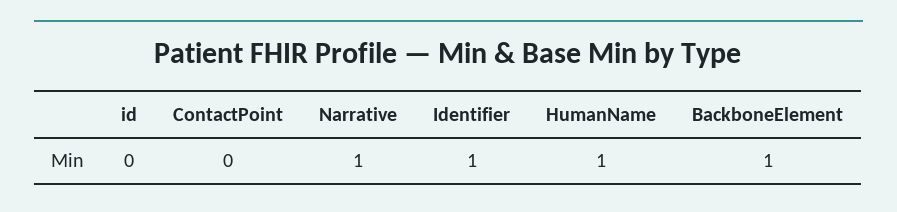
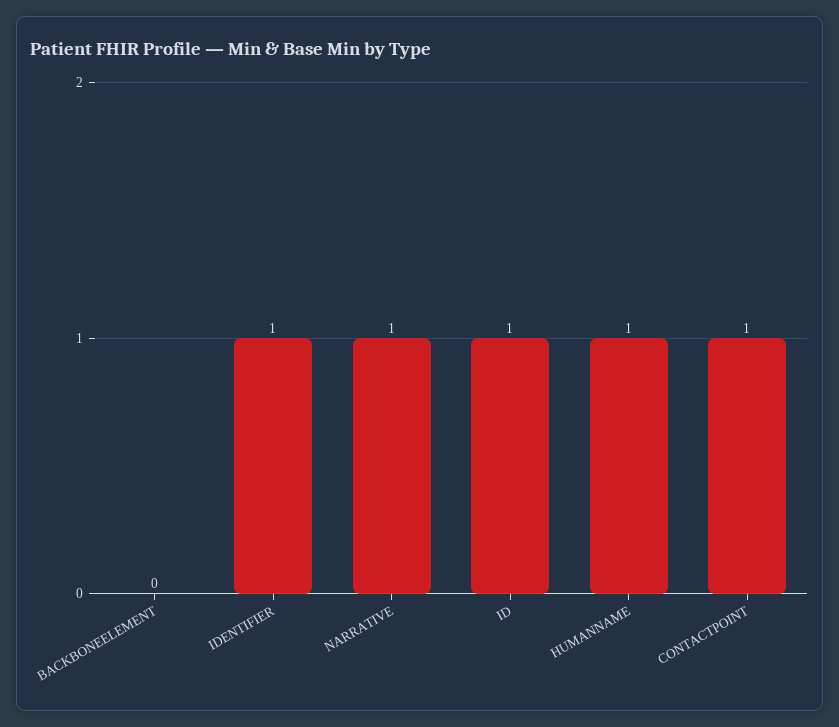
  {
-   "id": 0,
+   "id": 1,
-   "ContactPoint": 0,
+   "ContactPoint": 1,
    "Narrative": 1,
    "Identifier": 1,
    "HumanName": 1,
-   "BackboneElement": 1
+   "BackboneElement": 0
  }

